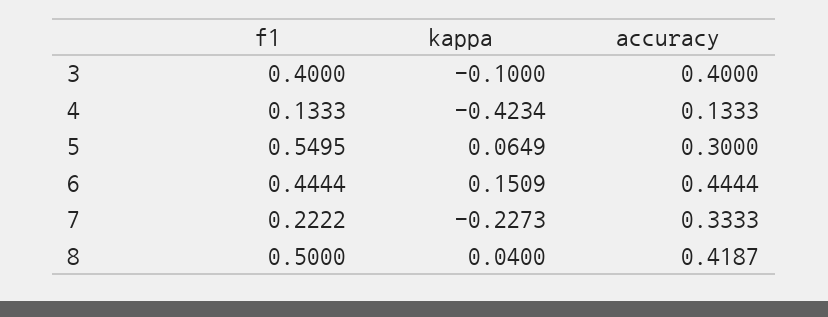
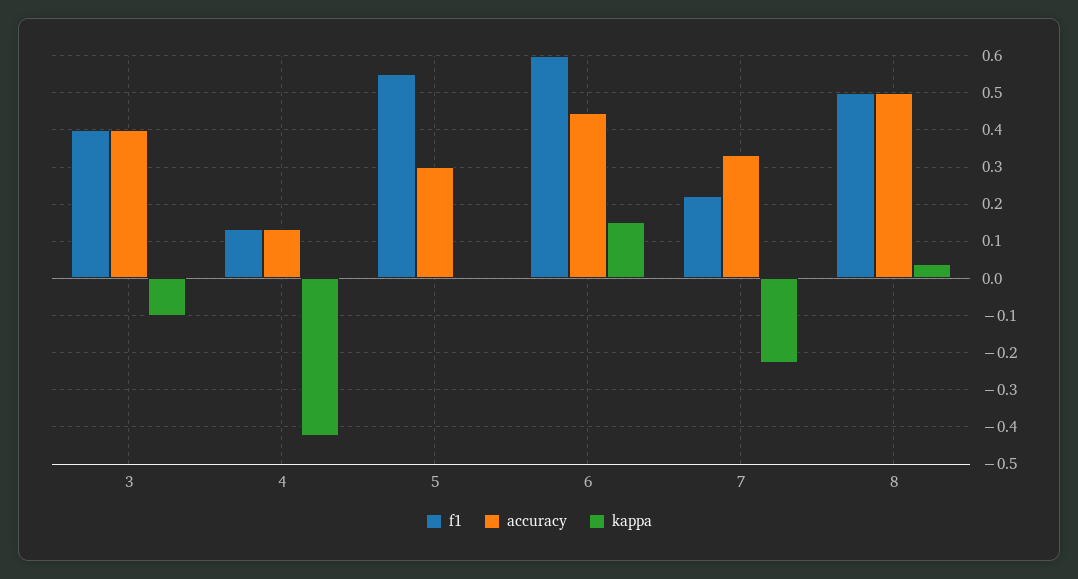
  {
    "f1": {
      "3": 0.4,
      "4": 0.1333,
      "5": 0.5495,
-     "6": 0.4444,
+     "6": 0.6,
      "7": 0.2222,
      "8": 0.5
    },
    "kappa": {
      "3": -0.1,
      "4": -0.4234,
-     "5": 0.0649,
+     "5": 0,
      "6": 0.1509,
      "7": -0.2273,
      "8": 0.04
    },
    "accuracy": {
      "3": 0.4,
      "4": 0.1333,
      "5": 0.3,
      "6": 0.4444,
      "7": 0.3333,
-     "8": 0.4187
+     "8": 0.5
    }
  }

